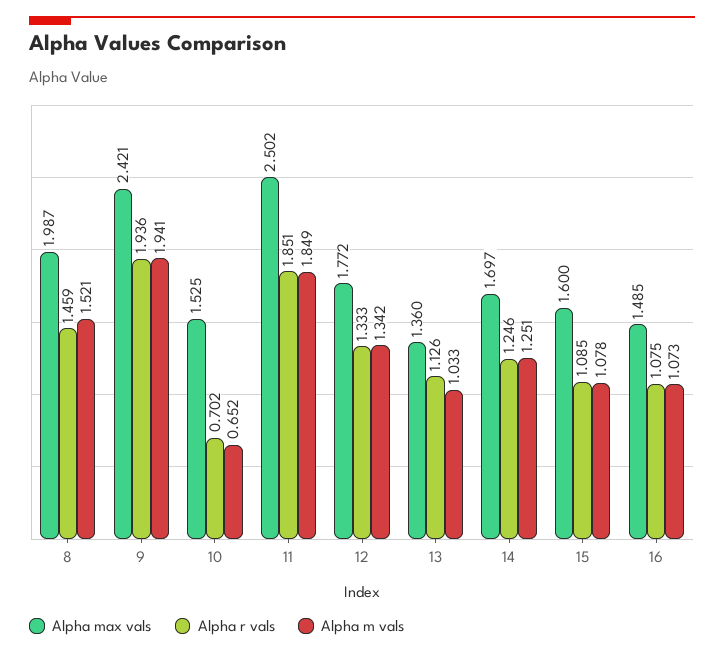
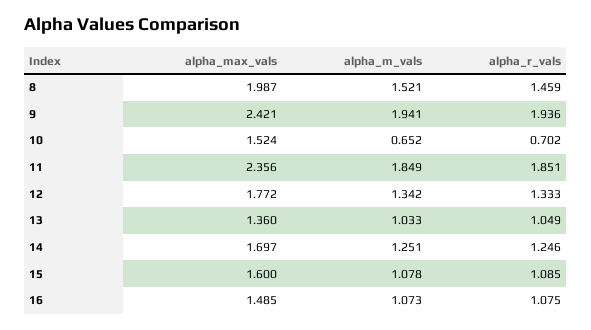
  {
    "Alpha max vals": {
      "8": 1.987,
      "9": 2.421,
-     "10": 1.525,
+     "10": 1.524,
-     "11": 2.502,
+     "11": 2.356,
      "12": 1.772,
      "13": 1.36,
      "14": 1.697,
      "15": 1.6,
      "16": 1.485
    },
    "Alpha r vals": {
      "8": 1.459,
      "9": 1.936,
      "10": 0.702,
      "11": 1.851,
      "12": 1.333,
-     "13": 1.126,
+     "13": 1.049,
      "14": 1.246,
      "15": 1.085,
      "16": 1.075
    },
    "Alpha m vals": {
      "8": 1.521,
      "9": 1.941,
      "10": 0.652,
      "11": 1.849,
      "12": 1.342,
      "13": 1.033,
      "14": 1.251,
      "15": 1.078,
      "16": 1.073
    }
  }

